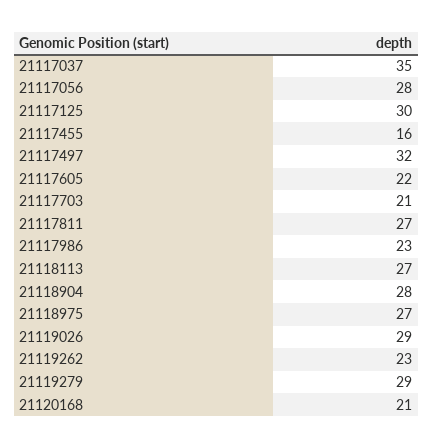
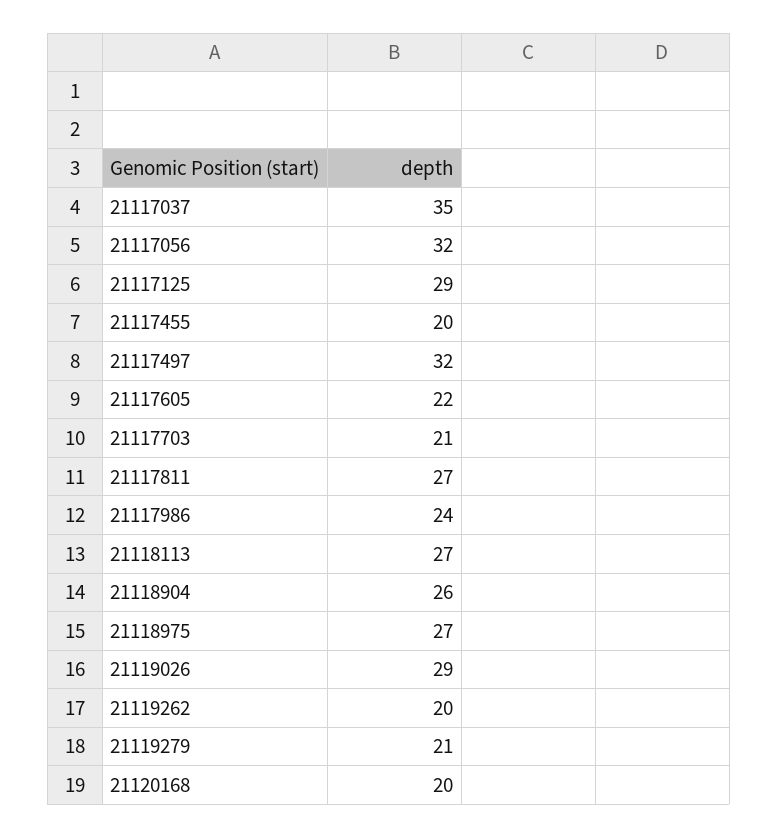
  {
    "21117037": 35,
-   "21117056": 28,
+   "21117056": 32,
-   "21117125": 30,
+   "21117125": 29,
-   "21117455": 16,
+   "21117455": 20,
    "21117497": 32,
    "21117605": 22,
    "21117703": 21,
    "21117811": 27,
-   "21117986": 23,
+   "21117986": 24,
    "21118113": 27,
-   "21118904": 28,
+   "21118904": 26,
    "21118975": 27,
    "21119026": 29,
-   "21119262": 23,
+   "21119262": 20,
-   "21119279": 29,
+   "21119279": 21,
-   "21120168": 21
+   "21120168": 20
  }

